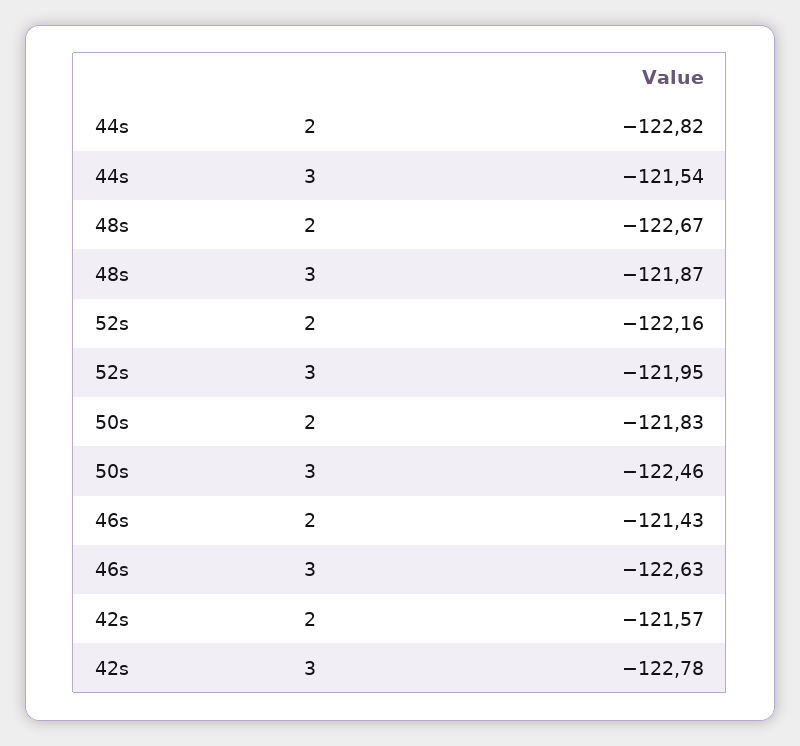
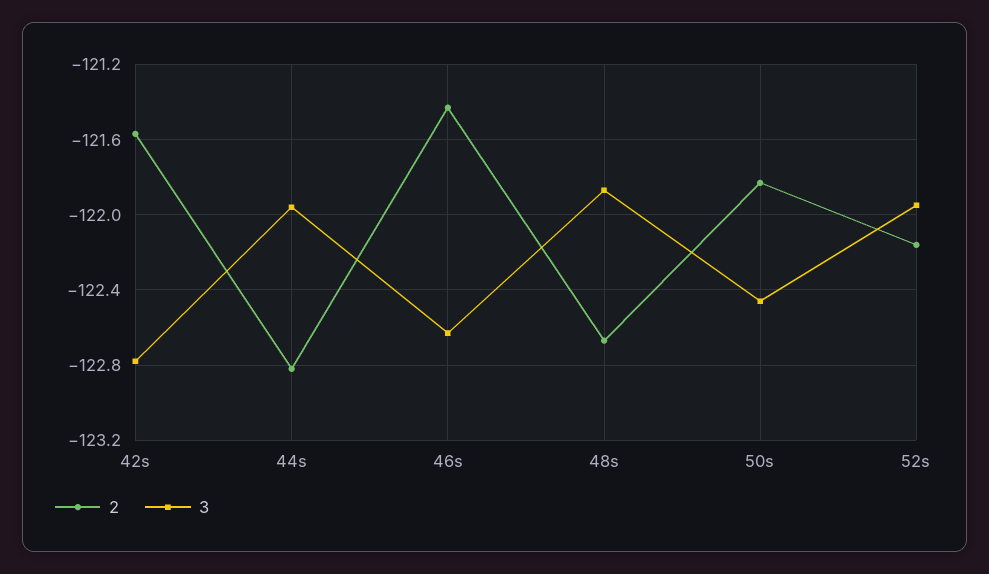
  {
    "2": {
      "44s": -122.82,
      "48s": -122.67,
      "52s": -122.16,
      "50s": -121.83,
      "46s": -121.43,
      "42s": -121.57
    },
    "3": {
-     "44s": -121.54,
+     "44s": -121.95,
      "48s": -121.87,
      "52s": -121.95,
      "50s": -122.46,
      "46s": -122.63,
      "42s": -122.78
    }
  }

